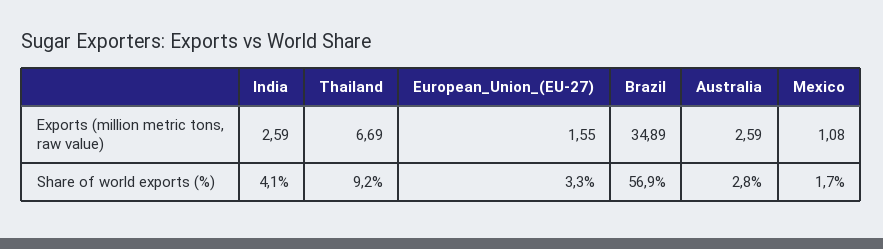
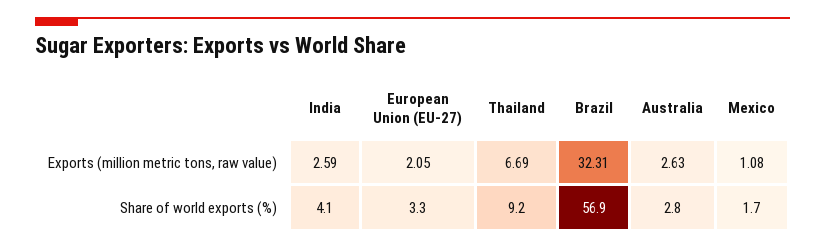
  {
    "India": {
      "Exports (million metric tons, raw value)": 2.59,
      "Share of world exports (%)": 4.1
    },
    "Thailand": {
      "Exports (million metric tons, raw value)": 6.69,
      "Share of world exports (%)": 9.2
    },
    "European_Union_(EU-27)": {
-     "Exports (million metric tons, raw value)": 1.55,
+     "Exports (million metric tons, raw value)": 2.05,
      "Share of world exports (%)": 3.3
    },
    "Brazil": {
-     "Exports (million metric tons, raw value)": 34.89,
+     "Exports (million metric tons, raw value)": 32.31,
      "Share of world exports (%)": 56.9
    },
    "Australia": {
-     "Exports (million metric tons, raw value)": 2.59,
+     "Exports (million metric tons, raw value)": 2.63,
      "Share of world exports (%)": 2.8
    },
    "Mexico": {
      "Exports (million metric tons, raw value)": 1.08,
      "Share of world exports (%)": 1.7
    }
  }

